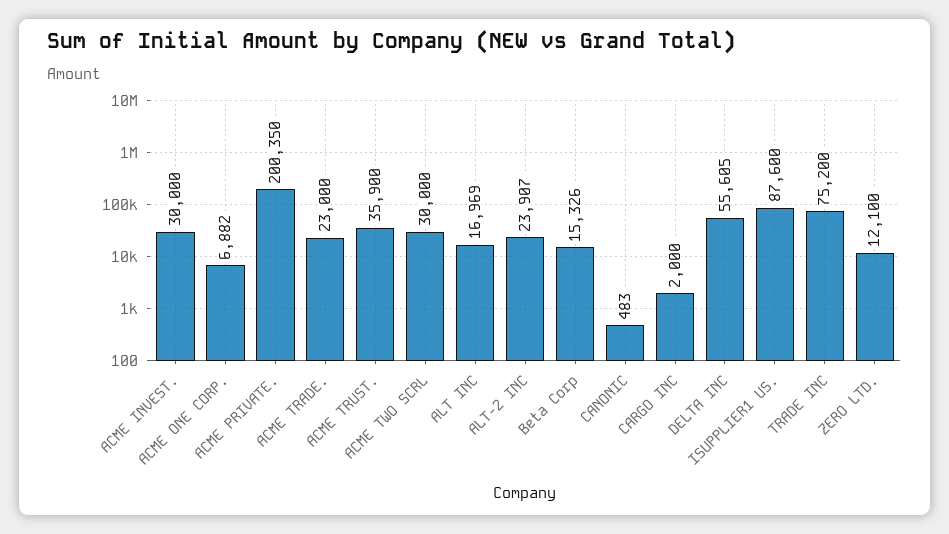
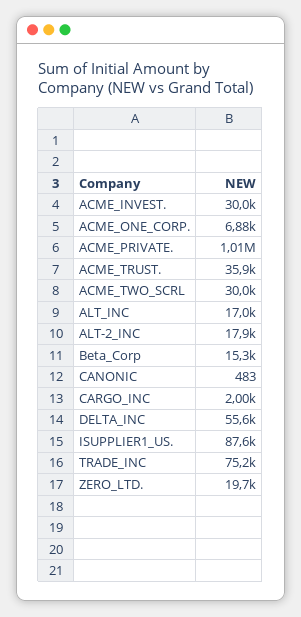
  {
    "ACME INVEST.": 30000,
    "ACME ONE CORP.": 6882,
-   "ACME PRIVATE.": 200350,
+   "ACME PRIVATE.": 1010000,
-   "ACME TRADE.": 23000,
    "ACME TRUST.": 35900,
    "ACME TWO SCRL": 30000,
    "ALT INC": 16969,
-   "ALT-2 INC": 23907,
+   "ALT-2 INC": 17900,
    "Beta Corp": 15326,
    "CANONIC": 483,
    "CARGO INC": 2000,
    "DELTA INC": 55605,
    "ISUPPLIER1 US.": 87600,
    "TRADE INC": 75200,
-   "ZERO LTD.": 12100
+   "ZERO LTD.": 19700
  }

